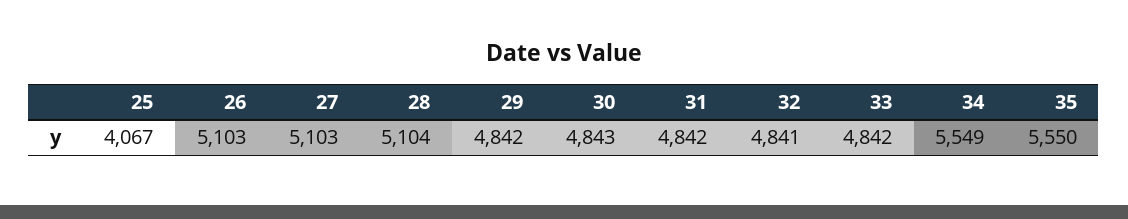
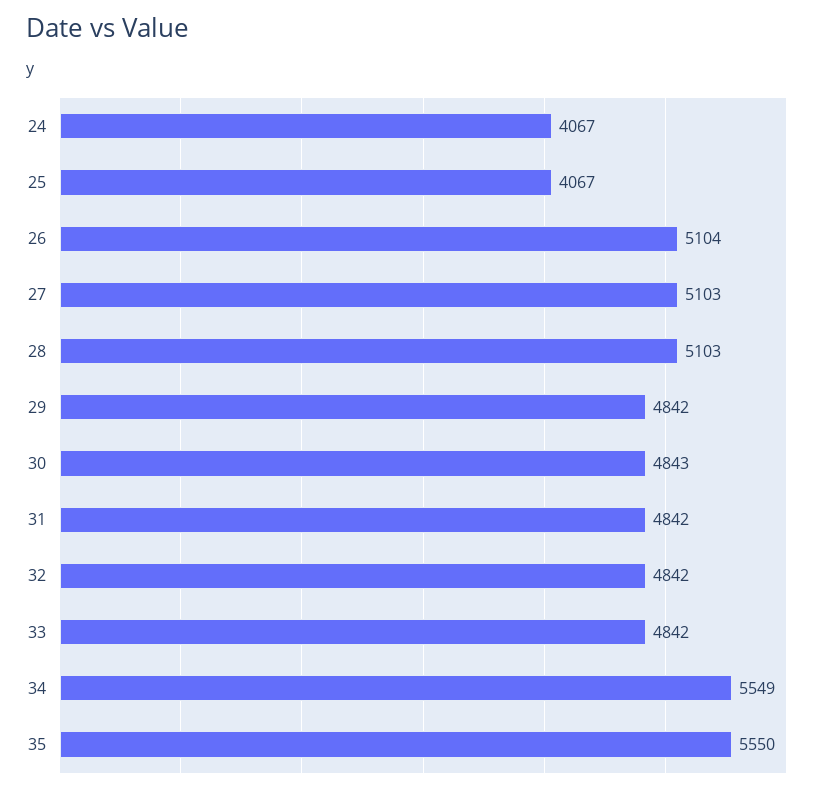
  {
    "25": 4067,
-   "26": 5103,
+   "26": 5104,
    "27": 5103,
-   "28": 5104,
+   "28": 5103,
    "29": 4842,
    "30": 4843,
    "31": 4842,
-   "32": 4841,
+   "32": 4842,
    "33": 4842,
    "34": 5549,
-   "35": 5550
+   "35": 5550,
+   "24": 4067
  }

